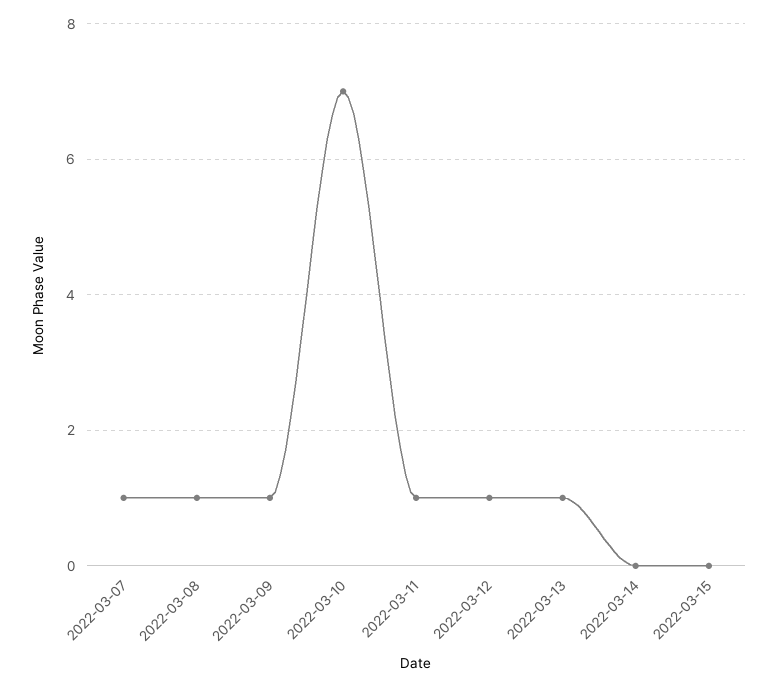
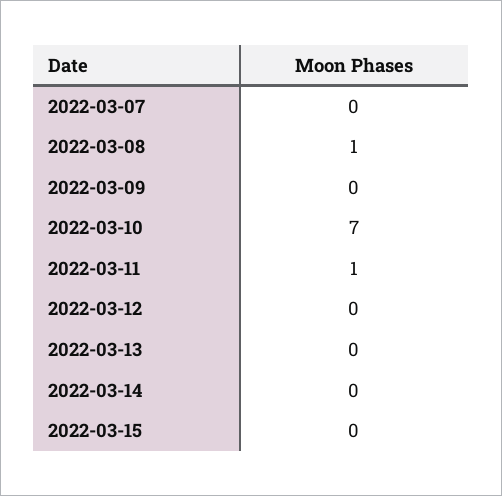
  {
-   "2022-03-07": 1,
+   "2022-03-07": 0,
    "2022-03-08": 1,
-   "2022-03-09": 1,
+   "2022-03-09": 0,
    "2022-03-10": 7,
    "2022-03-11": 1,
-   "2022-03-12": 1,
+   "2022-03-12": 0,
-   "2022-03-13": 1,
+   "2022-03-13": 0,
    "2022-03-14": 0,
    "2022-03-15": 0
  }

